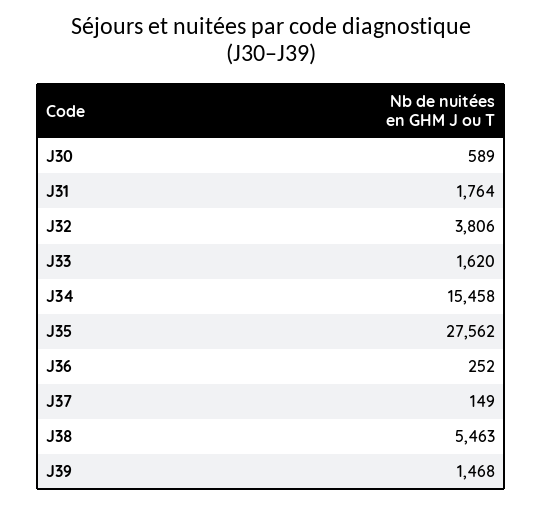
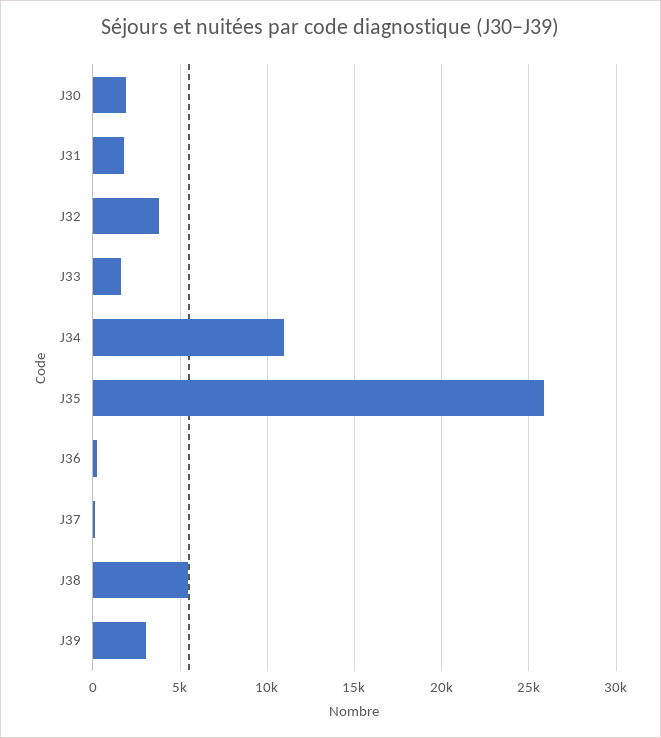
  {
-   "J30": 589,
+   "J30": 2000,
    "J31": 1764,
    "J32": 3806,
    "J33": 1620,
-   "J34": 15458,
+   "J34": 11000,
-   "J35": 27562,
+   "J35": 26000,
    "J36": 252,
    "J37": 149,
    "J38": 5463,
-   "J39": 1468
+   "J39": 3000
  }

